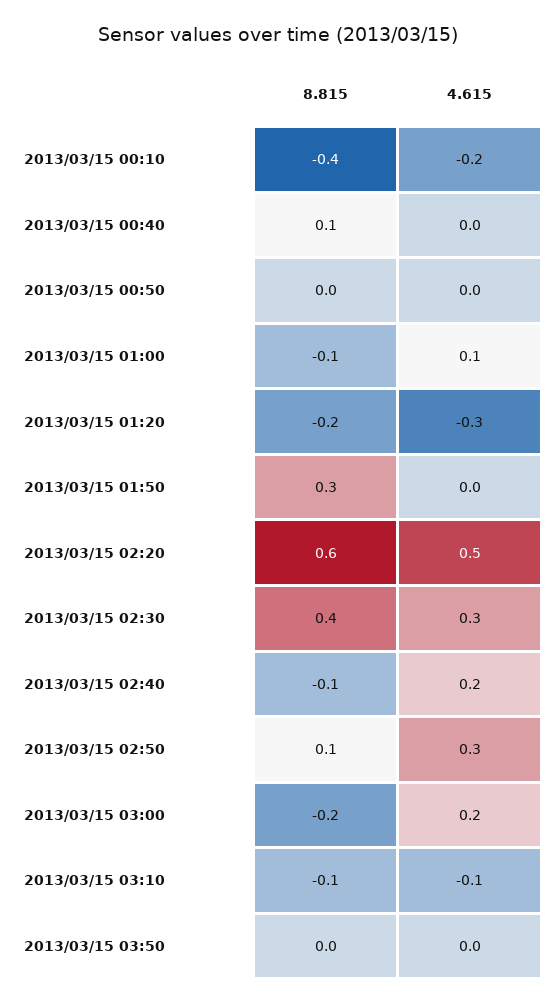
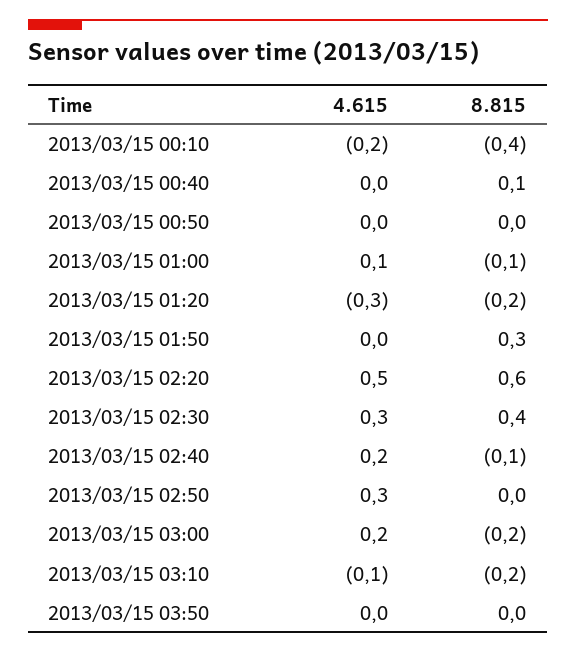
  {
    "8.815": {
      "2013/03/15 00:10": -0.4,
      "2013/03/15 00:40": 0.1,
      "2013/03/15 00:50": 0,
      "2013/03/15 01:00": -0.1,
      "2013/03/15 01:20": -0.2,
      "2013/03/15 01:50": 0.3,
      "2013/03/15 02:20": 0.6,
      "2013/03/15 02:30": 0.4,
      "2013/03/15 02:40": -0.1,
-     "2013/03/15 02:50": 0.1,
+     "2013/03/15 02:50": 0,
      "2013/03/15 03:00": -0.2,
-     "2013/03/15 03:10": -0.1,
+     "2013/03/15 03:10": -0.2,
      "2013/03/15 03:50": 0
    },
    "4.615": {
      "2013/03/15 00:10": -0.2,
      "2013/03/15 00:40": 0,
      "2013/03/15 00:50": 0,
      "2013/03/15 01:00": 0.1,
      "2013/03/15 01:20": -0.3,
      "2013/03/15 01:50": 0,
      "2013/03/15 02:20": 0.5,
      "2013/03/15 02:30": 0.3,
      "2013/03/15 02:40": 0.2,
      "2013/03/15 02:50": 0.3,
      "2013/03/15 03:00": 0.2,
      "2013/03/15 03:10": -0.1,
      "2013/03/15 03:50": 0
    }
  }

